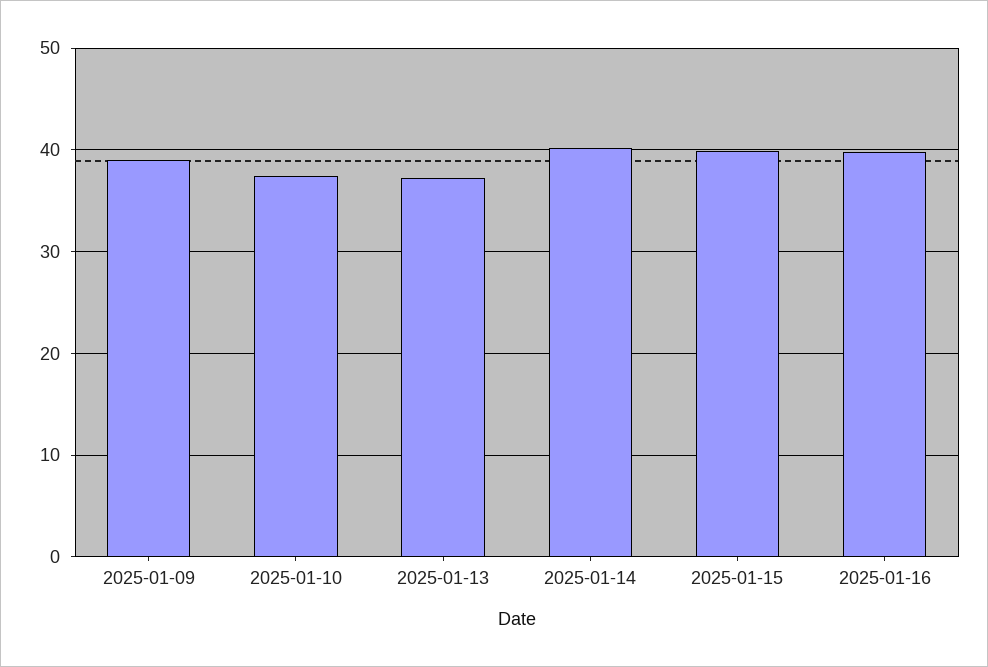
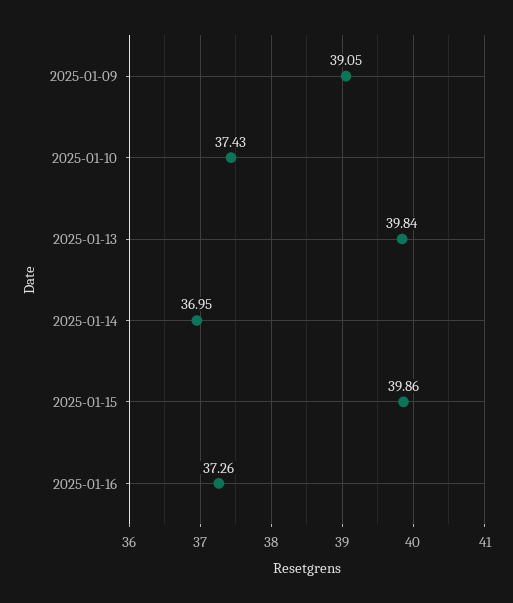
  {
    "2025-01-09": 39.05,
    "2025-01-10": 37.43,
-   "2025-01-13": 37,
+   "2025-01-13": 39.84,
-   "2025-01-14": 40,
+   "2025-01-14": 36.95,
    "2025-01-15": 39.86,
-   "2025-01-16": 40
+   "2025-01-16": 37.26
  }

